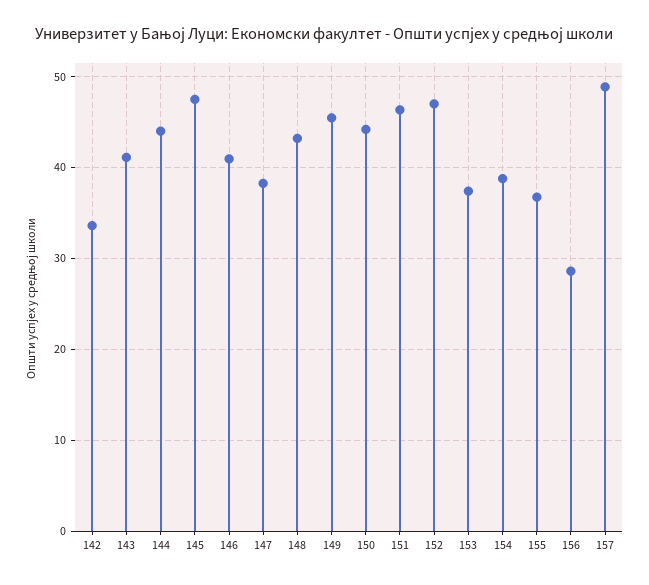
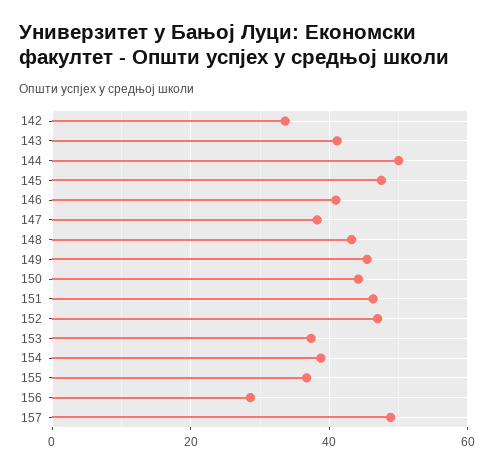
  {
    "142": 34,
    "143": 41,
-   "144": 44,
+   "144": 50,
    "145": 48,
    "146": 41,
    "147": 38,
    "148": 43,
    "149": 45,
    "150": 44,
    "151": 46,
    "152": 47,
    "153": 37,
    "154": 39,
    "155": 37,
    "156": 29,
    "157": 49
  }

